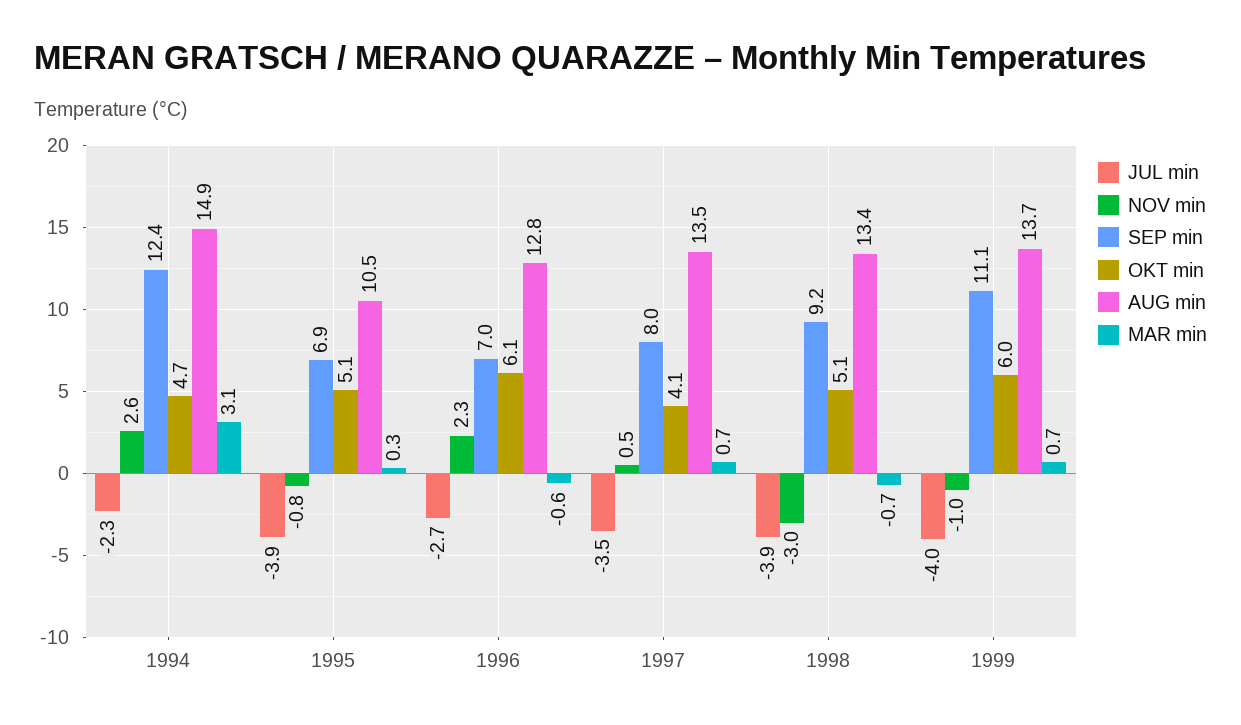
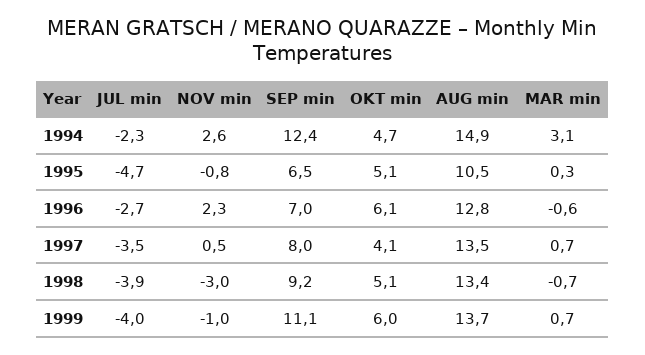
  {
    "JUL min": {
      "1994": -2.3,
-     "1995": -3.9,
+     "1995": -4.7,
      "1996": -2.7,
      "1997": -3.5,
      "1998": -3.9,
      "1999": -4
    },
    "NOV min": {
      "1994": 2.6,
      "1995": -0.8,
      "1996": 2.3,
      "1997": 0.5,
      "1998": -3,
      "1999": -1
    },
    "SEP min": {
      "1994": 12.4,
-     "1995": 6.9,
+     "1995": 6.5,
      "1996": 7,
      "1997": 8,
      "1998": 9.2,
      "1999": 11.1
    },
    "OKT min": {
      "1994": 4.7,
      "1995": 5.1,
      "1996": 6.1,
      "1997": 4.1,
      "1998": 5.1,
      "1999": 6
    },
    "AUG min": {
      "1994": 14.9,
      "1995": 10.5,
      "1996": 12.8,
      "1997": 13.5,
      "1998": 13.4,
      "1999": 13.7
    },
    "MAR min": {
      "1994": 3.1,
      "1995": 0.3,
      "1996": -0.6,
      "1997": 0.7,
      "1998": -0.7,
      "1999": 0.7
    }
  }

